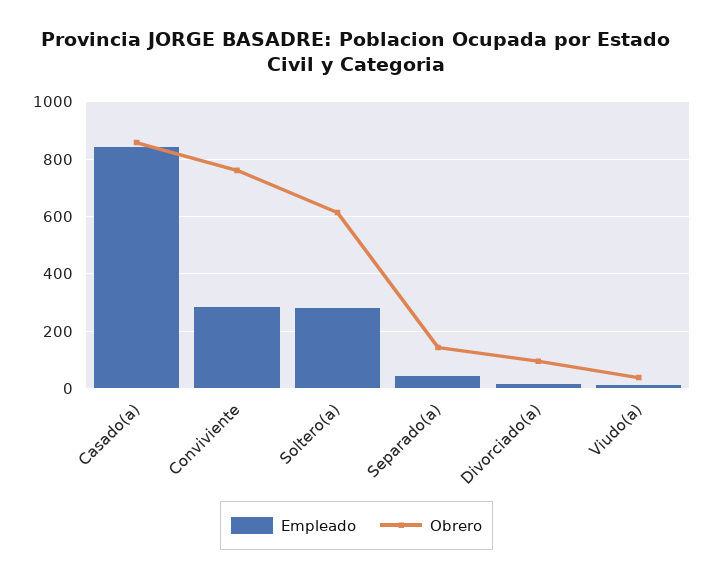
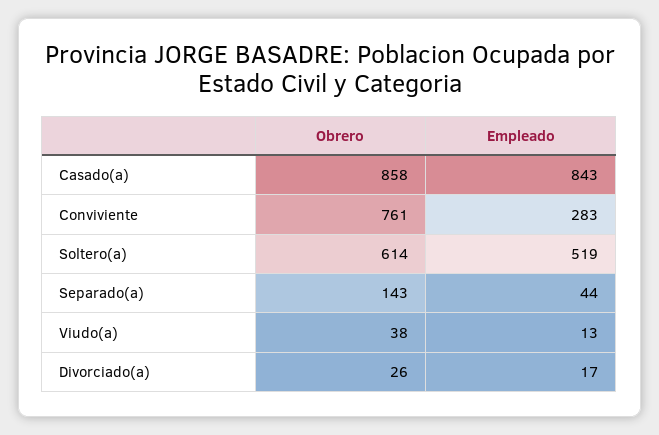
  {
    "Empleado": {
      "Casado(a)": 843,
      "Conviviente": 283,
-     "Soltero(a)": 275,
+     "Soltero(a)": 519,
      "Separado(a)": 44,
      "Divorciado(a)": 17,
      "Viudo(a)": 13
    },
    "Obrero": {
      "Casado(a)": 858,
      "Conviviente": 761,
      "Soltero(a)": 614,
      "Separado(a)": 143,
-     "Divorciado(a)": 100,
+     "Divorciado(a)": 26,
      "Viudo(a)": 38
    }
  }

